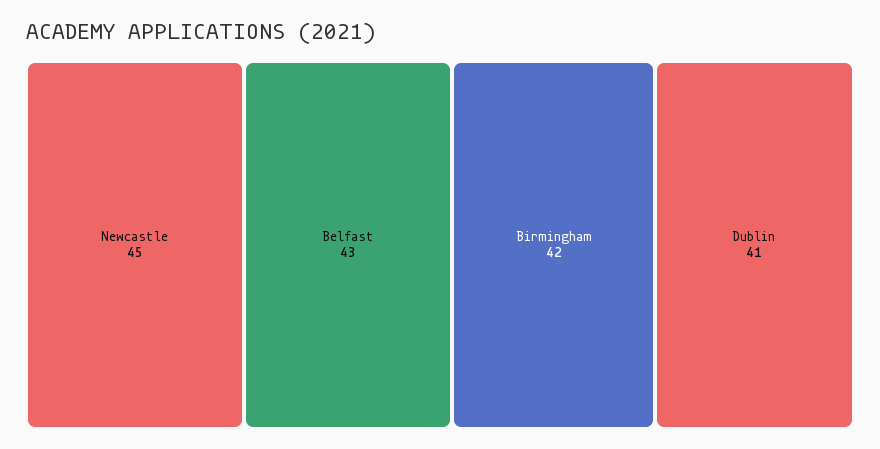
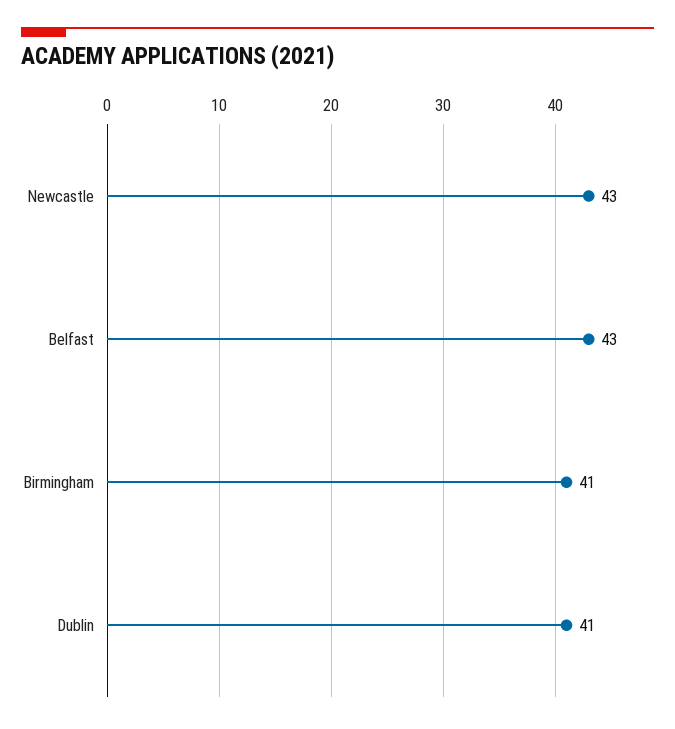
  {
-   "Newcastle": 45,
+   "Newcastle": 43,
    "Belfast": 43,
-   "Birmingham": 42,
+   "Birmingham": 41,
    "Dublin": 41
  }

